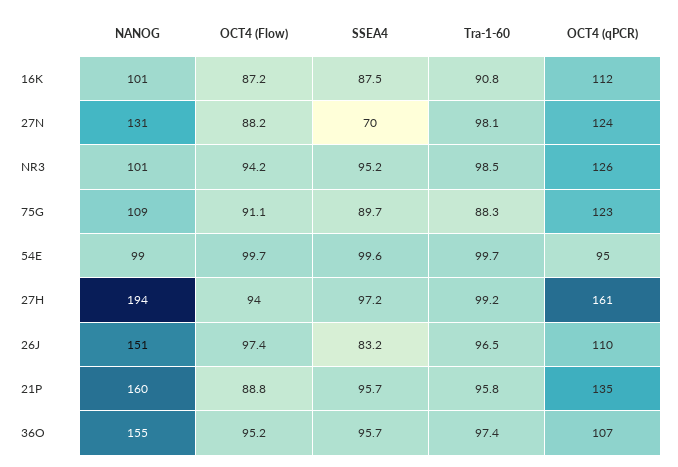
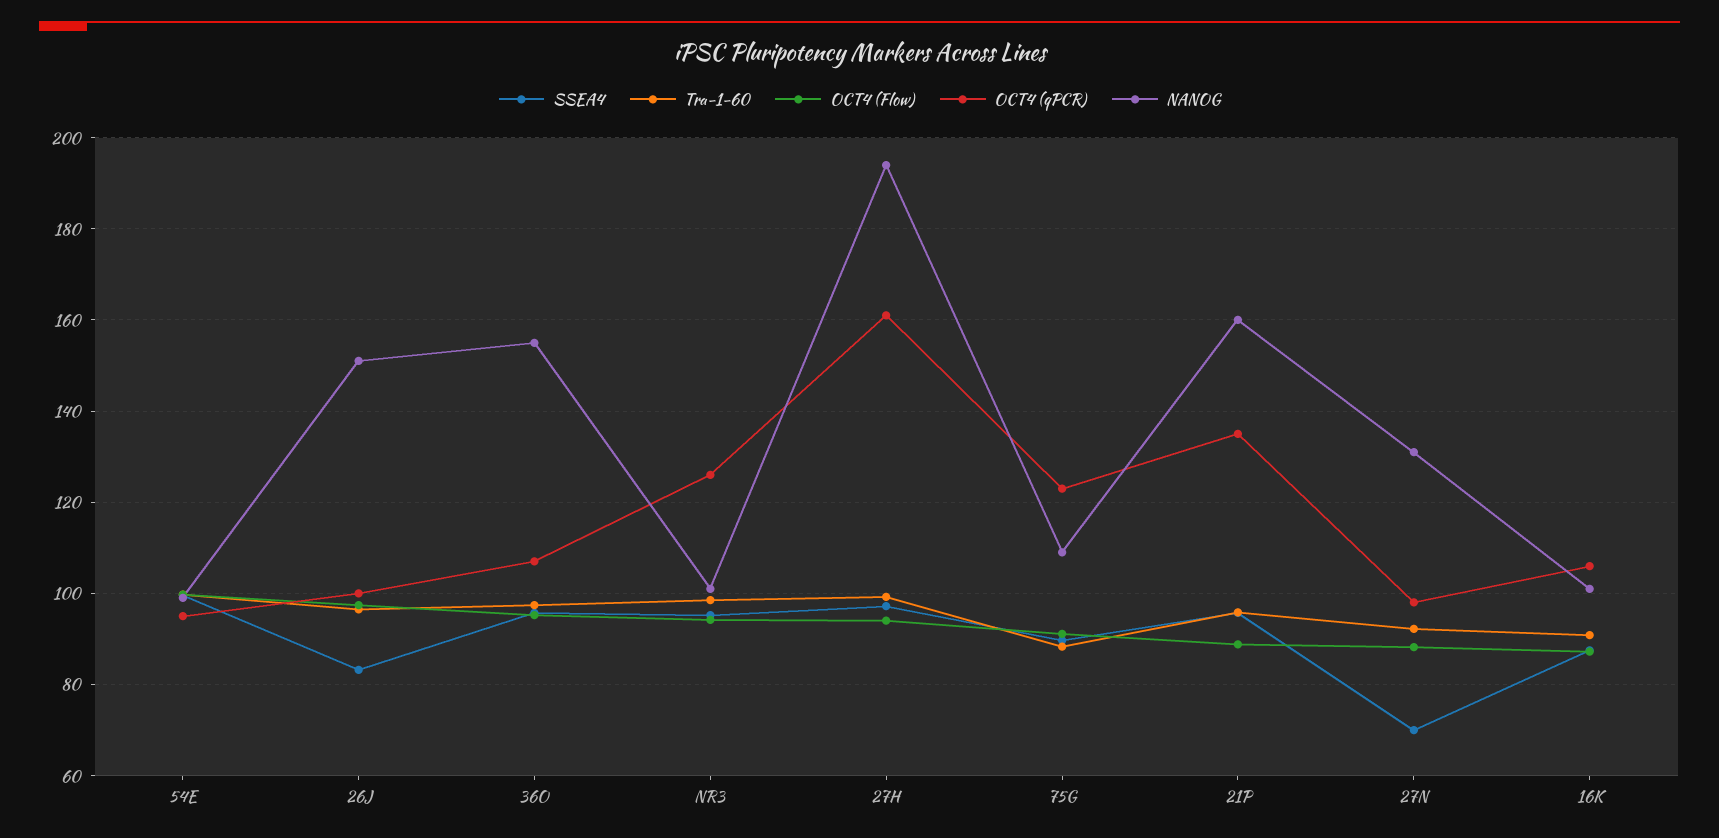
  {
    "NANOG": {
      "16K": 101,
      "27N": 131,
      "NR3": 101,
      "75G": 109,
      "54E": 99,
      "27H": 194,
      "26J": 151,
      "21P": 160,
      "36O": 155
    },
    "OCT4 (Flow)": {
      "16K": 87.2,
      "27N": 88.2,
      "NR3": 94.2,
      "75G": 91.1,
      "54E": 99.7,
      "27H": 94,
      "26J": 97.4,
      "21P": 88.8,
      "36O": 95.2
    },
    "SSEA4": {
      "16K": 87.5,
      "27N": 70,
      "NR3": 95.2,
      "75G": 89.7,
      "54E": 99.6,
      "27H": 97.2,
      "26J": 83.2,
      "21P": 95.7,
      "36O": 95.7
    },
    "Tra-1-60": {
      "16K": 90.8,
-     "27N": 98.1,
+     "27N": 92,
      "NR3": 98.5,
      "75G": 88.3,
      "54E": 99.7,
      "27H": 99.2,
      "26J": 96.5,
      "21P": 95.8,
      "36O": 97.4
    },
    "OCT4 (qPCR)": {
-     "16K": 112,
+     "16K": 106,
-     "27N": 124,
+     "27N": 98,
      "NR3": 126,
      "75G": 123,
      "54E": 95,
      "27H": 161,
-     "26J": 110,
+     "26J": 100,
      "21P": 135,
      "36O": 107
    }
  }

